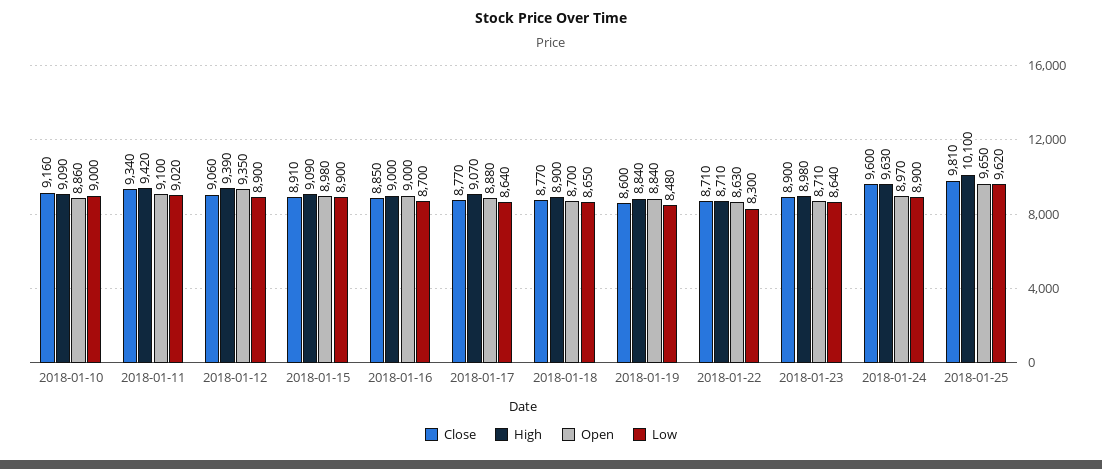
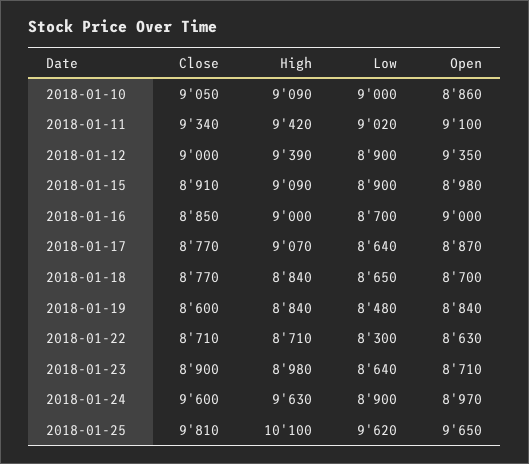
  {
    "Close": {
-     "2018-01-10": 9160,
+     "2018-01-10": 9050,
      "2018-01-11": 9340,
-     "2018-01-12": 9060,
+     "2018-01-12": 9000,
      "2018-01-15": 8910,
      "2018-01-16": 8850,
      "2018-01-17": 8770,
      "2018-01-18": 8770,
      "2018-01-19": 8600,
      "2018-01-22": 8710,
      "2018-01-23": 8900,
      "2018-01-24": 9600,
      "2018-01-25": 9810
    },
    "High": {
      "2018-01-10": 9090,
      "2018-01-11": 9420,
      "2018-01-12": 9390,
      "2018-01-15": 9090,
      "2018-01-16": 9000,
      "2018-01-17": 9070,
-     "2018-01-18": 8900,
+     "2018-01-18": 8840,
      "2018-01-19": 8840,
      "2018-01-22": 8710,
      "2018-01-23": 8980,
      "2018-01-24": 9630,
      "2018-01-25": 10100
    },
    "Open": {
      "2018-01-10": 8860,
      "2018-01-11": 9100,
      "2018-01-12": 9350,
      "2018-01-15": 8980,
      "2018-01-16": 9000,
-     "2018-01-17": 8880,
+     "2018-01-17": 8870,
      "2018-01-18": 8700,
      "2018-01-19": 8840,
      "2018-01-22": 8630,
      "2018-01-23": 8710,
      "2018-01-24": 8970,
      "2018-01-25": 9650
    },
    "Low": {
      "2018-01-10": 9000,
      "2018-01-11": 9020,
      "2018-01-12": 8900,
      "2018-01-15": 8900,
      "2018-01-16": 8700,
      "2018-01-17": 8640,
      "2018-01-18": 8650,
      "2018-01-19": 8480,
      "2018-01-22": 8300,
      "2018-01-23": 8640,
      "2018-01-24": 8900,
      "2018-01-25": 9620
    }
  }

